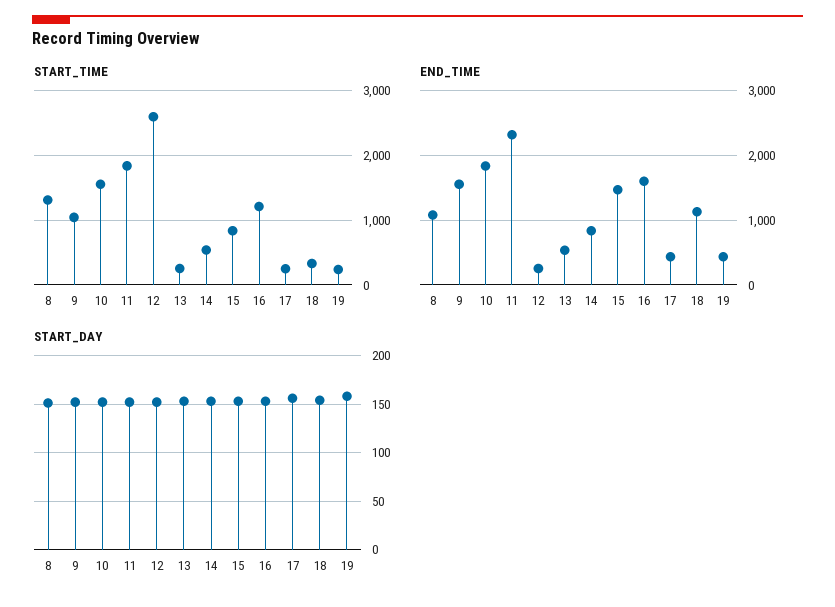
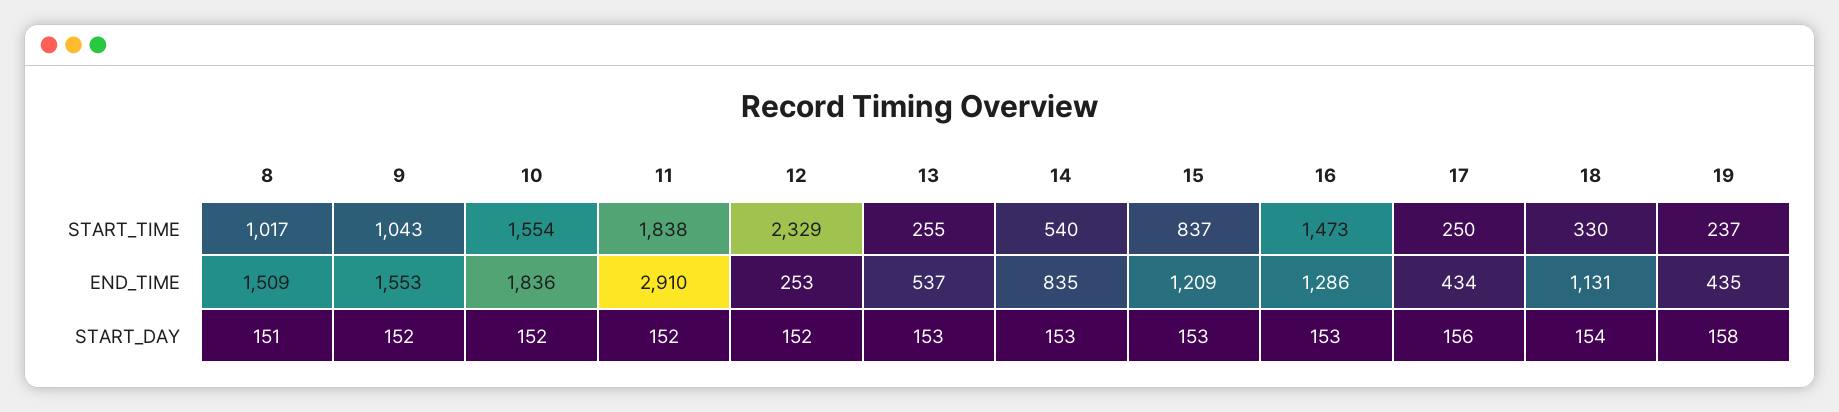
  {
    "START_TIME": {
-     "8": 1300,
+     "8": 1017,
      "9": 1043,
      "10": 1554,
      "11": 1838,
-     "12": 2600,
+     "12": 2329,
      "13": 255,
      "14": 540,
      "15": 837,
-     "16": 1200,
+     "16": 1473,
      "17": 250,
      "18": 330,
      "19": 237
    },
    "END_TIME": {
-     "8": 1100,
+     "8": 1509,
      "9": 1553,
      "10": 1836,
-     "11": 2300,
+     "11": 2910,
      "12": 253,
      "13": 537,
      "14": 835,
-     "15": 1500,
+     "15": 1209,
-     "16": 1600,
+     "16": 1286,
      "17": 434,
      "18": 1131,
      "19": 435
    },
    "START_DAY": {
      "8": 151,
      "9": 152,
      "10": 152,
      "11": 152,
      "12": 152,
      "13": 153,
      "14": 153,
      "15": 153,
      "16": 153,
      "17": 156,
      "18": 154,
      "19": 158
    }
  }

